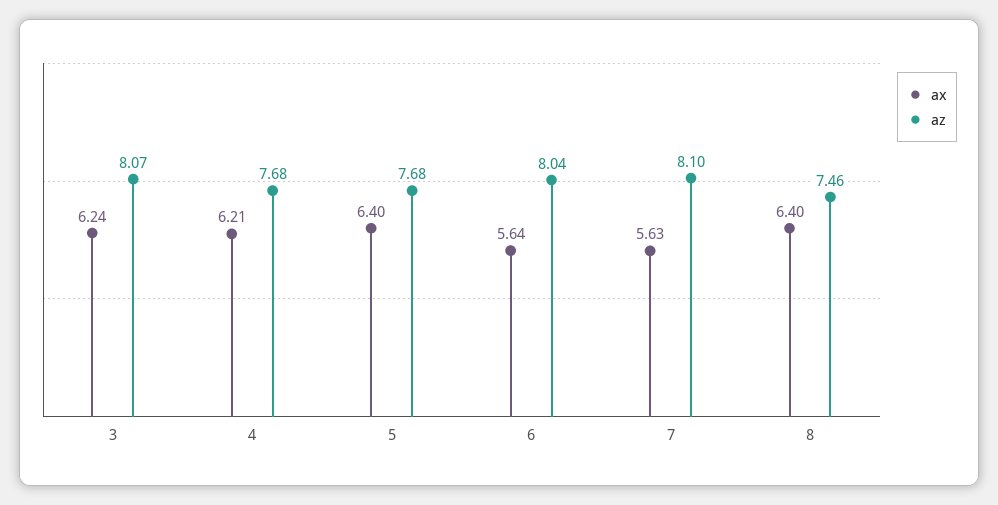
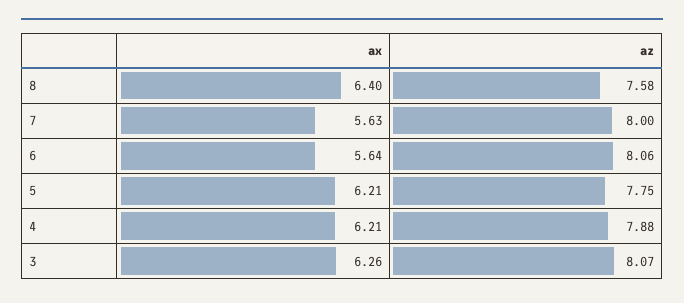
  {
    "ax": {
-     "3": 6.24,
+     "3": 6.26,
      "4": 6.21,
-     "5": 6.4,
+     "5": 6.21,
      "6": 5.64,
      "7": 5.63,
      "8": 6.4
    },
    "az": {
      "3": 8.07,
-     "4": 7.68,
+     "4": 7.88,
-     "5": 7.68,
+     "5": 7.75,
-     "6": 8.04,
+     "6": 8.06,
-     "7": 8.1,
+     "7": 8,
-     "8": 7.46
+     "8": 7.58
    }
  }

